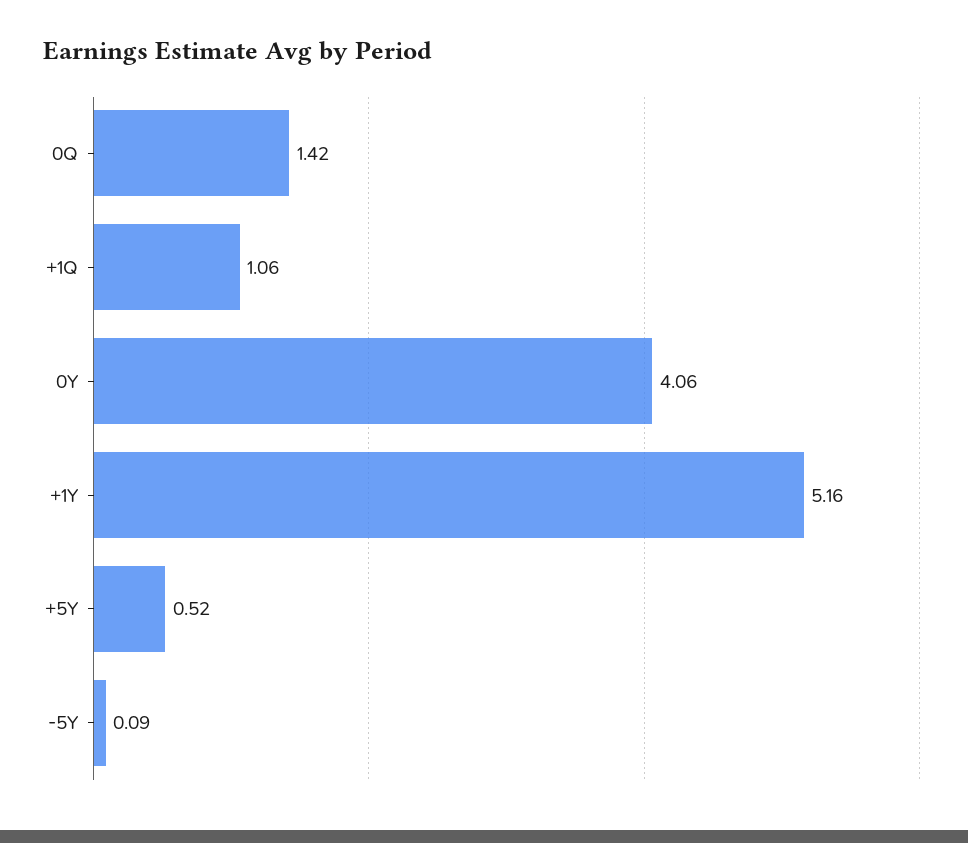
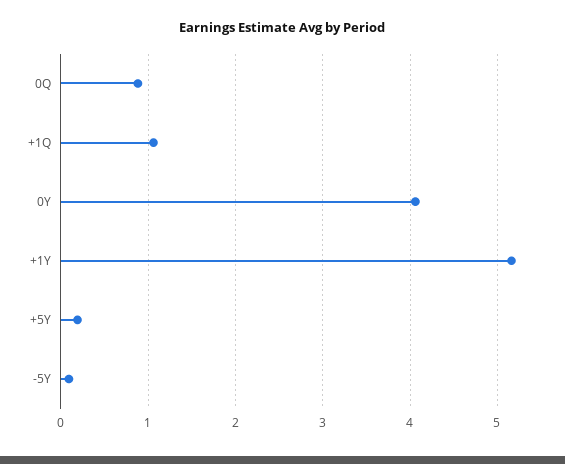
  {
-   "0Q": 1.42,
+   "0Q": 0.9,
    "+1Q": 1.06,
    "0Y": 4.06,
    "+1Y": 5.16,
-   "+5Y": 0.52,
+   "+5Y": 0.2,
    "-5Y": 0.09
  }

